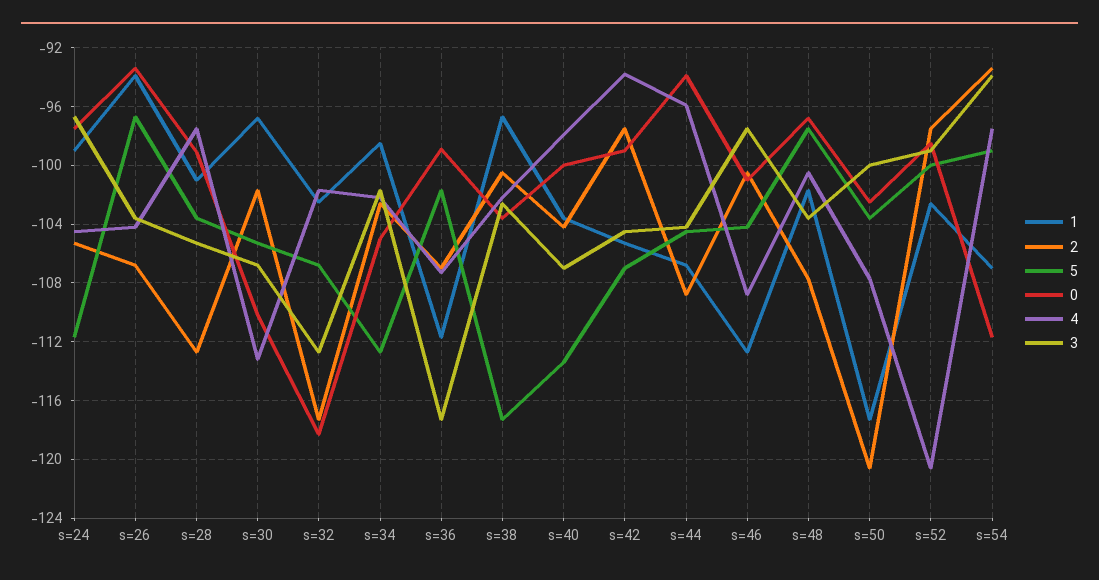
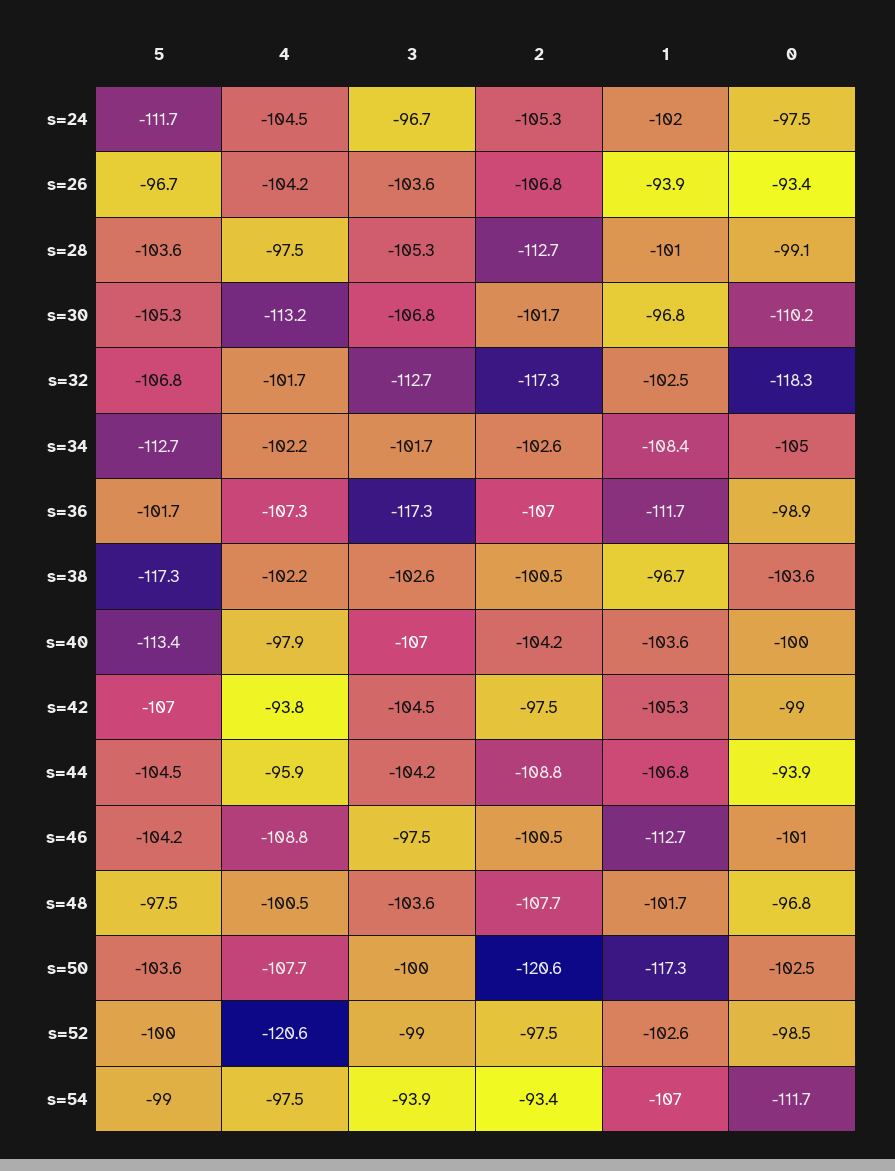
  {
    "1": {
-     "s=24": -99,
+     "s=24": -102,
      "s=26": -93.9,
      "s=28": -101,
      "s=30": -96.8,
      "s=32": -102.5,
-     "s=34": -98.5,
+     "s=34": -108.4,
      "s=36": -111.7,
      "s=38": -96.7,
      "s=40": -103.6,
      "s=42": -105.3,
      "s=44": -106.8,
      "s=46": -112.7,
      "s=48": -101.7,
      "s=50": -117.3,
      "s=52": -102.6,
      "s=54": -107
    },
    "2": {
      "s=24": -105.3,
      "s=26": -106.8,
      "s=28": -112.7,
      "s=30": -101.7,
      "s=32": -117.3,
      "s=34": -102.6,
      "s=36": -107,
      "s=38": -100.5,
      "s=40": -104.2,
      "s=42": -97.5,
      "s=44": -108.8,
      "s=46": -100.5,
      "s=48": -107.7,
      "s=50": -120.6,
      "s=52": -97.5,
      "s=54": -93.4
    },
    "5": {
      "s=24": -111.7,
      "s=26": -96.7,
      "s=28": -103.6,
      "s=30": -105.3,
      "s=32": -106.8,
      "s=34": -112.7,
      "s=36": -101.7,
      "s=38": -117.3,
      "s=40": -113.4,
      "s=42": -107,
      "s=44": -104.5,
      "s=46": -104.2,
      "s=48": -97.5,
      "s=50": -103.6,
      "s=52": -100,
      "s=54": -99
    },
    "0": {
      "s=24": -97.5,
      "s=26": -93.4,
      "s=28": -99.1,
      "s=30": -110.2,
      "s=32": -118.3,
      "s=34": -105,
      "s=36": -98.9,
      "s=38": -103.6,
      "s=40": -100,
      "s=42": -99,
      "s=44": -93.9,
      "s=46": -101,
      "s=48": -96.8,
      "s=50": -102.5,
      "s=52": -98.5,
      "s=54": -111.7
    },
    "4": {
      "s=24": -104.5,
      "s=26": -104.2,
      "s=28": -97.5,
      "s=30": -113.2,
      "s=32": -101.7,
      "s=34": -102.2,
      "s=36": -107.3,
      "s=38": -102.2,
      "s=40": -97.9,
      "s=42": -93.8,
      "s=44": -95.9,
      "s=46": -108.8,
      "s=48": -100.5,
      "s=50": -107.7,
      "s=52": -120.6,
      "s=54": -97.5
    },
    "3": {
      "s=24": -96.7,
      "s=26": -103.6,
      "s=28": -105.3,
      "s=30": -106.8,
      "s=32": -112.7,
      "s=34": -101.7,
      "s=36": -117.3,
      "s=38": -102.6,
      "s=40": -107,
      "s=42": -104.5,
      "s=44": -104.2,
      "s=46": -97.5,
      "s=48": -103.6,
      "s=50": -100,
      "s=52": -99,
      "s=54": -93.9
    }
  }

